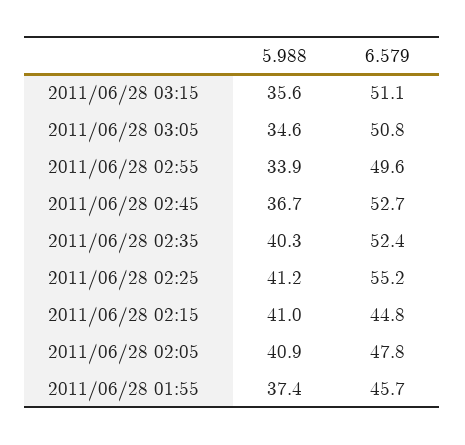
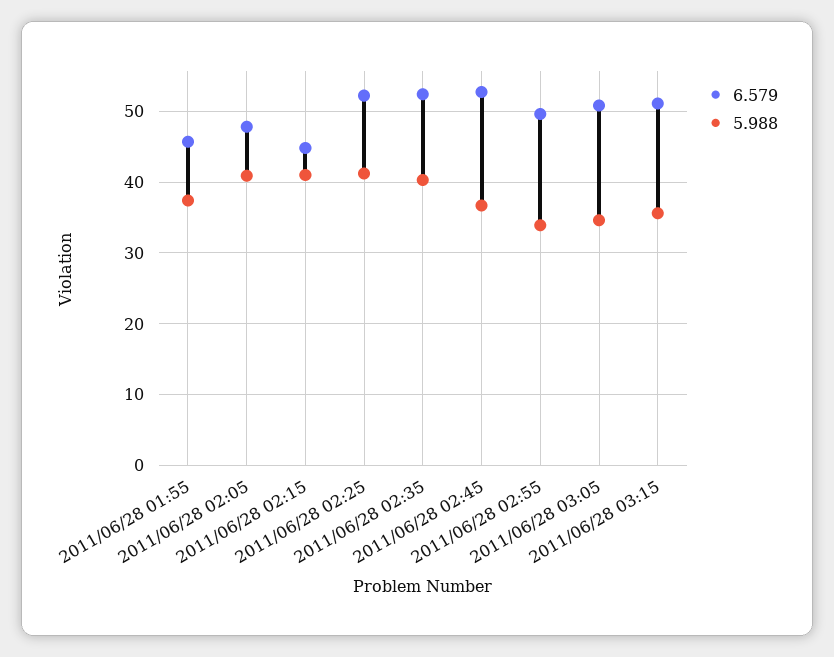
  {
    "5.988": {
      "2011/06/28 03:15": 35.6,
      "2011/06/28 03:05": 34.6,
      "2011/06/28 02:55": 33.9,
      "2011/06/28 02:45": 36.7,
      "2011/06/28 02:35": 40.3,
      "2011/06/28 02:25": 41.2,
      "2011/06/28 02:15": 41,
      "2011/06/28 02:05": 40.9,
      "2011/06/28 01:55": 37.4
    },
    "6.579": {
      "2011/06/28 03:15": 51.1,
      "2011/06/28 03:05": 50.8,
      "2011/06/28 02:55": 49.6,
      "2011/06/28 02:45": 52.7,
      "2011/06/28 02:35": 52.4,
-     "2011/06/28 02:25": 55.2,
+     "2011/06/28 02:25": 52,
      "2011/06/28 02:15": 44.8,
      "2011/06/28 02:05": 47.8,
      "2011/06/28 01:55": 45.7
    }
  }

